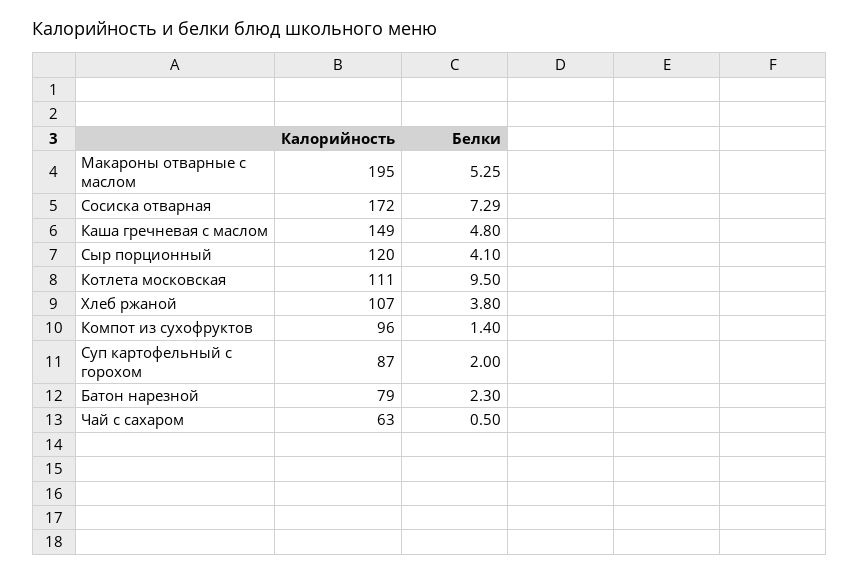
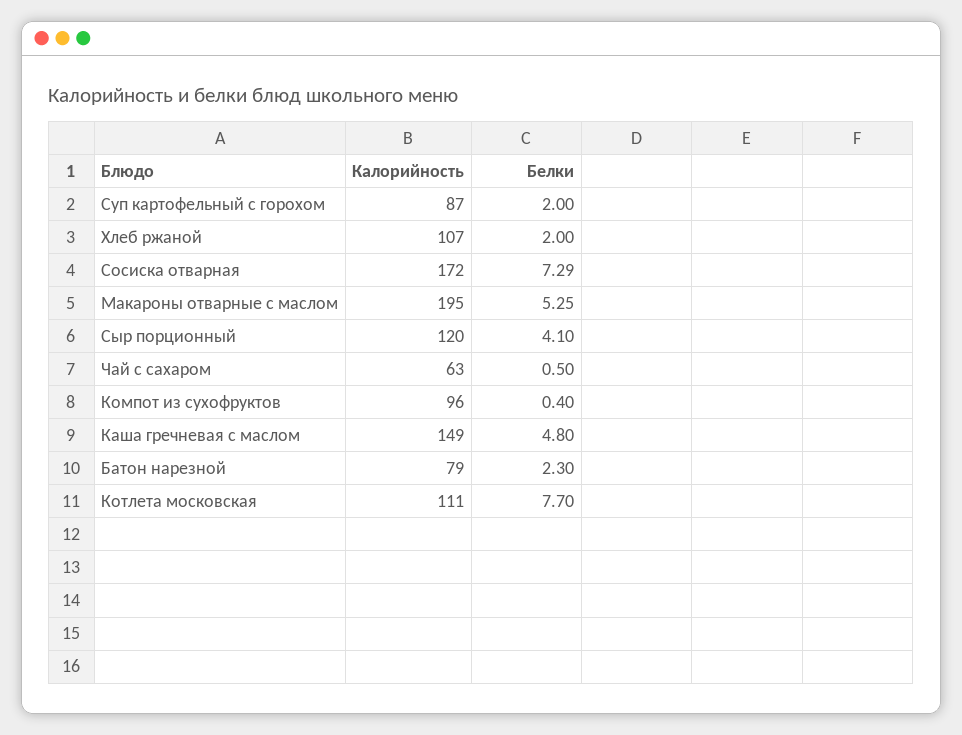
  {
    "Калорийность": {
      "Макароны отварные с маслом": 195,
      "Сосиска отварная": 172,
      "Каша гречневая с маслом": 149,
      "Сыр порционный": 120,
      "Котлета московская": 111,
      "Хлеб ржаной": 107,
      "Компот из сухофруктов": 96,
      "Суп картофельный с горохом": 87,
      "Батон нарезной": 79,
      "Чай с сахаром": 63
    },
    "Белки": {
      "Макароны отварные с маслом": 5.25,
      "Сосиска отварная": 7.29,
      "Каша гречневая с маслом": 4.8,
      "Сыр порционный": 4.1,
-     "Котлета московская": 9.5,
+     "Котлета московская": 7.7,
-     "Хлеб ржаной": 3.8,
+     "Хлеб ржаной": 2,
-     "Компот из сухофруктов": 1.4,
+     "Компот из сухофруктов": 0.4,
      "Суп картофельный с горохом": 2,
      "Батон нарезной": 2.3,
      "Чай с сахаром": 0.5
    }
  }

